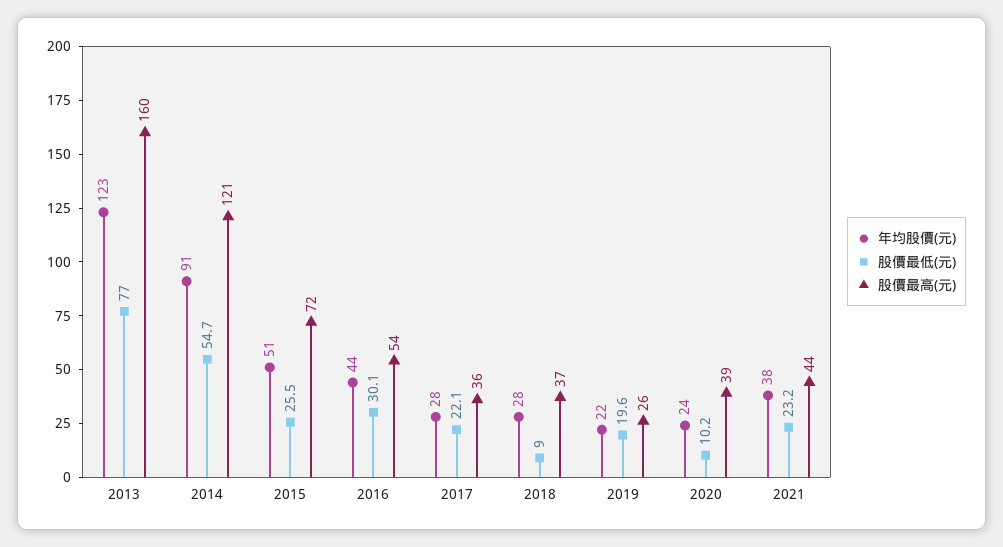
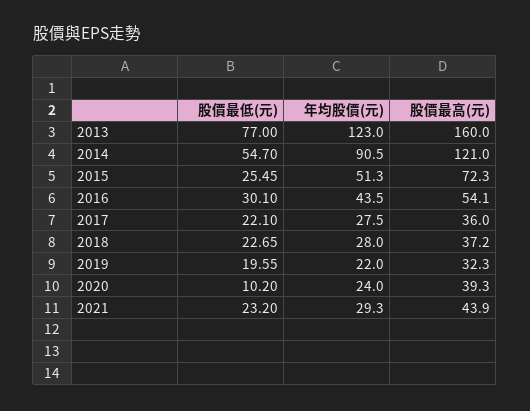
  {
    "年均股價(元)": {
      "2013": 123,
      "2014": 90.5,
      "2015": 51.3,
      "2016": 43.5,
      "2017": 27.5,
      "2018": 28,
      "2019": 22,
      "2020": 24,
-     "2021": 38
+     "2021": 29.3
    },
    "股價最低(元)": {
      "2013": 77,
      "2014": 54.7,
      "2015": 25.45,
      "2016": 30.1,
      "2017": 22.1,
-     "2018": 9,
+     "2018": 22.65,
      "2019": 19.55,
      "2020": 10.2,
      "2021": 23.2
    },
    "股價最高(元)": {
      "2013": 160,
      "2014": 121,
      "2015": 72.3,
      "2016": 54.1,
      "2017": 36,
      "2018": 37.2,
-     "2019": 26,
+     "2019": 32.3,
      "2020": 39.3,
      "2021": 43.9
    }
  }

